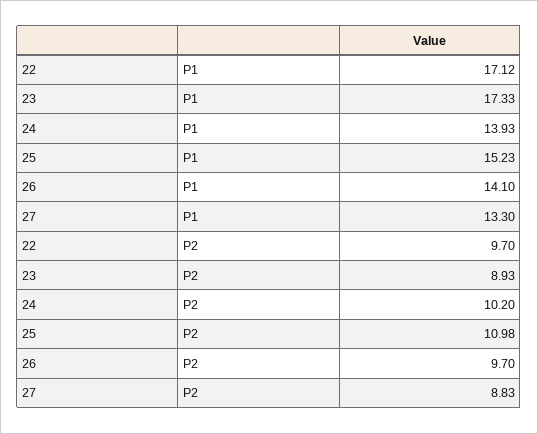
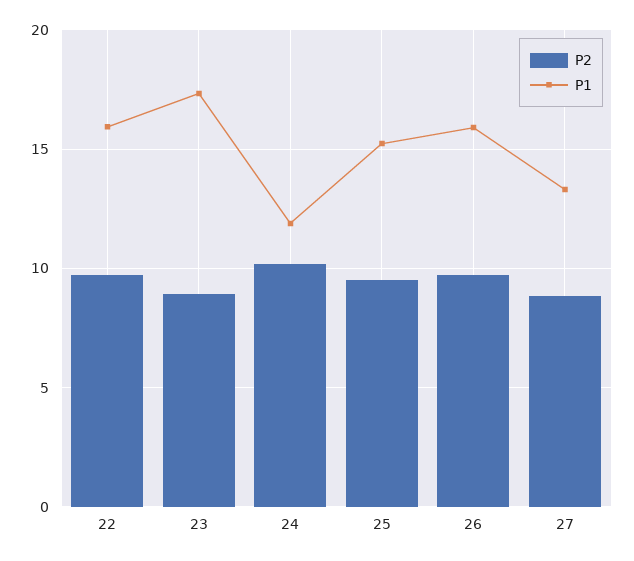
  {
    "P1": {
-     "22": 17.12,
+     "22": 16,
      "23": 17.33,
-     "24": 13.93,
+     "24": 12,
      "25": 15.23,
-     "26": 14.1,
+     "26": 16,
      "27": 13.3
    },
    "P2": {
      "22": 9.7,
      "23": 8.93,
      "24": 10.2,
-     "25": 10.98,
+     "25": 9.5,
      "26": 9.7,
      "27": 8.83
    }
  }

